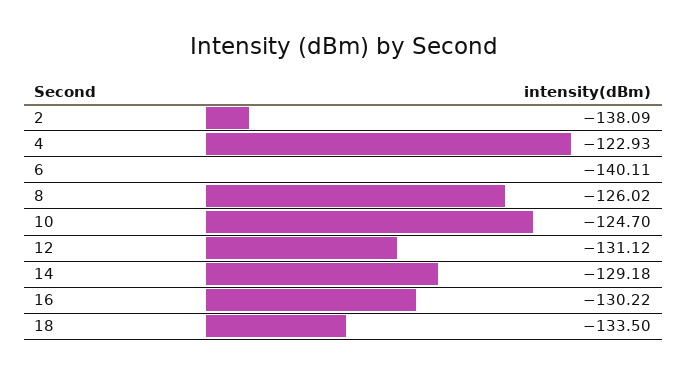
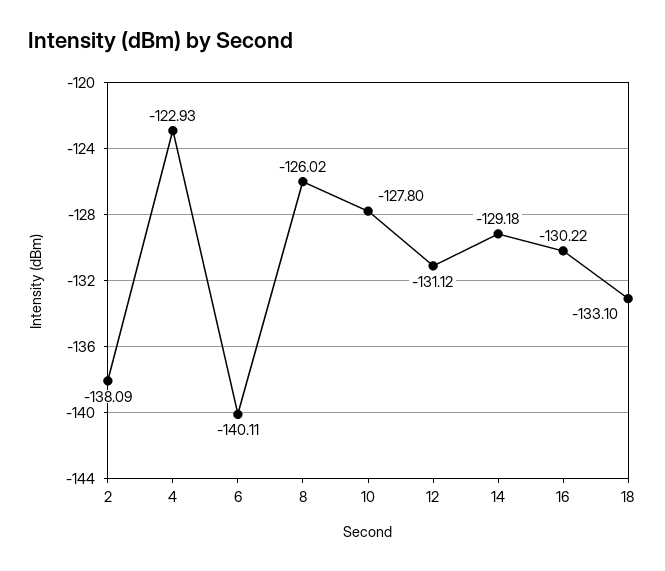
  {
    "2": -138.09,
    "4": -122.93,
    "6": -140.11,
    "8": -126.02,
-   "10": -124.7,
+   "10": -127.8,
    "12": -131.12,
    "14": -129.18,
    "16": -130.22,
-   "18": -133.5
+   "18": -133.1
  }

